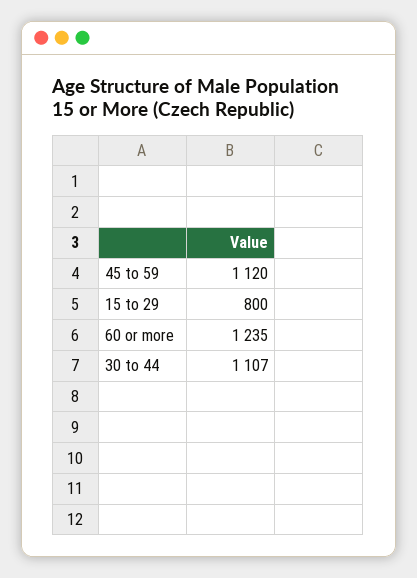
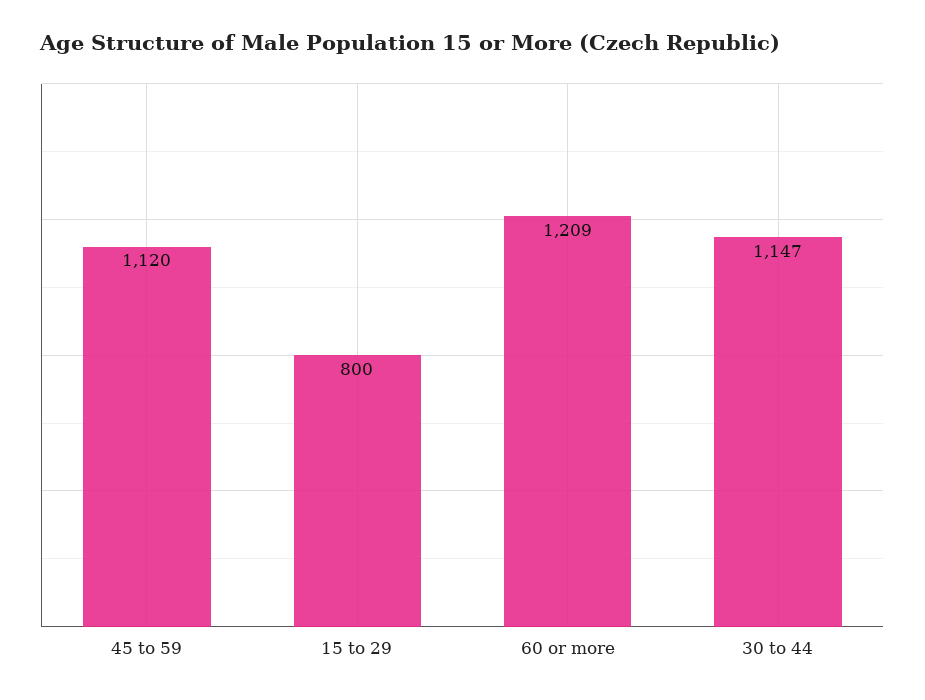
  {
    "45 to 59": 1120,
    "15 to 29": 800,
-   "60 or more": 1235,
+   "60 or more": 1209,
-   "30 to 44": 1107
+   "30 to 44": 1147
  }

